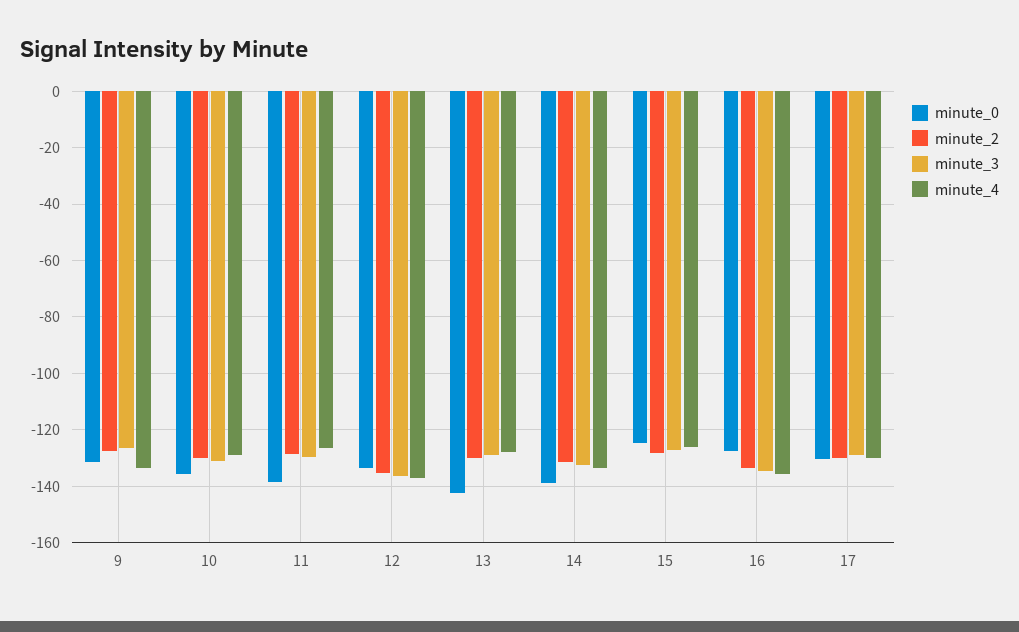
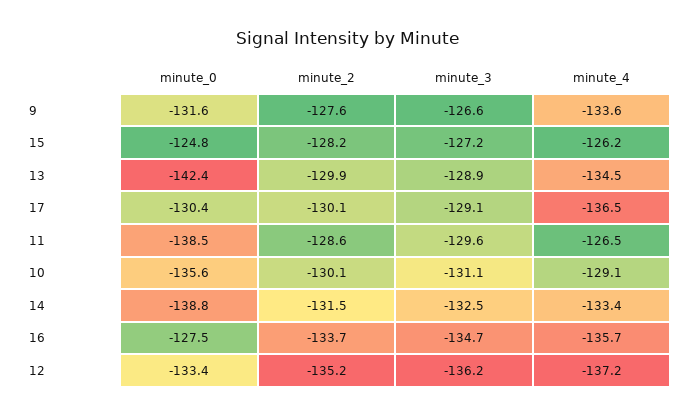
  {
    "minute_0": {
      "9": -131.6,
      "10": -135.6,
      "11": -138.5,
      "12": -133.4,
      "13": -142.4,
      "14": -138.8,
      "15": -124.8,
      "16": -127.5,
      "17": -130.4
    },
    "minute_2": {
      "9": -127.6,
      "10": -130.1,
      "11": -128.6,
      "12": -135.2,
      "13": -129.9,
      "14": -131.5,
      "15": -128.2,
      "16": -133.7,
      "17": -130.1
    },
    "minute_3": {
      "9": -126.6,
      "10": -131.1,
      "11": -129.6,
      "12": -136.2,
      "13": -128.9,
      "14": -132.5,
      "15": -127.2,
      "16": -134.7,
      "17": -129.1
    },
    "minute_4": {
      "9": -133.6,
      "10": -129.1,
      "11": -126.5,
      "12": -137.2,
-     "13": -127.5,
+     "13": -134.5,
      "14": -133.4,
      "15": -126.2,
      "16": -135.7,
-     "17": -130
+     "17": -136.5
    }
  }

